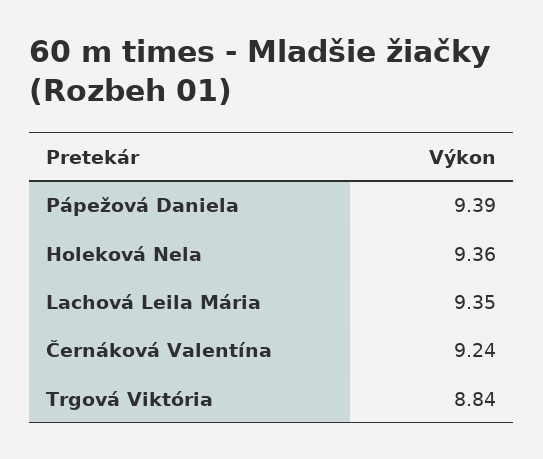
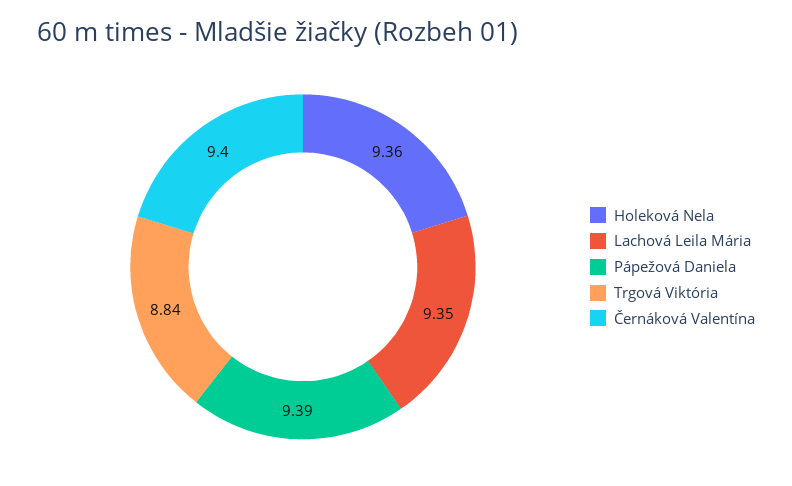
  {
    "Pápežová Daniela": 9.39,
    "Holeková Nela": 9.36,
    "Lachová Leila Mária": 9.35,
-   "Černáková Valentína": 9.24,
+   "Černáková Valentína": 9.4,
    "Trgová Viktória": 8.84
  }

